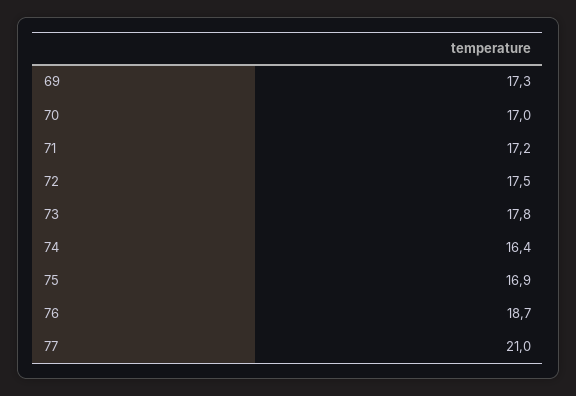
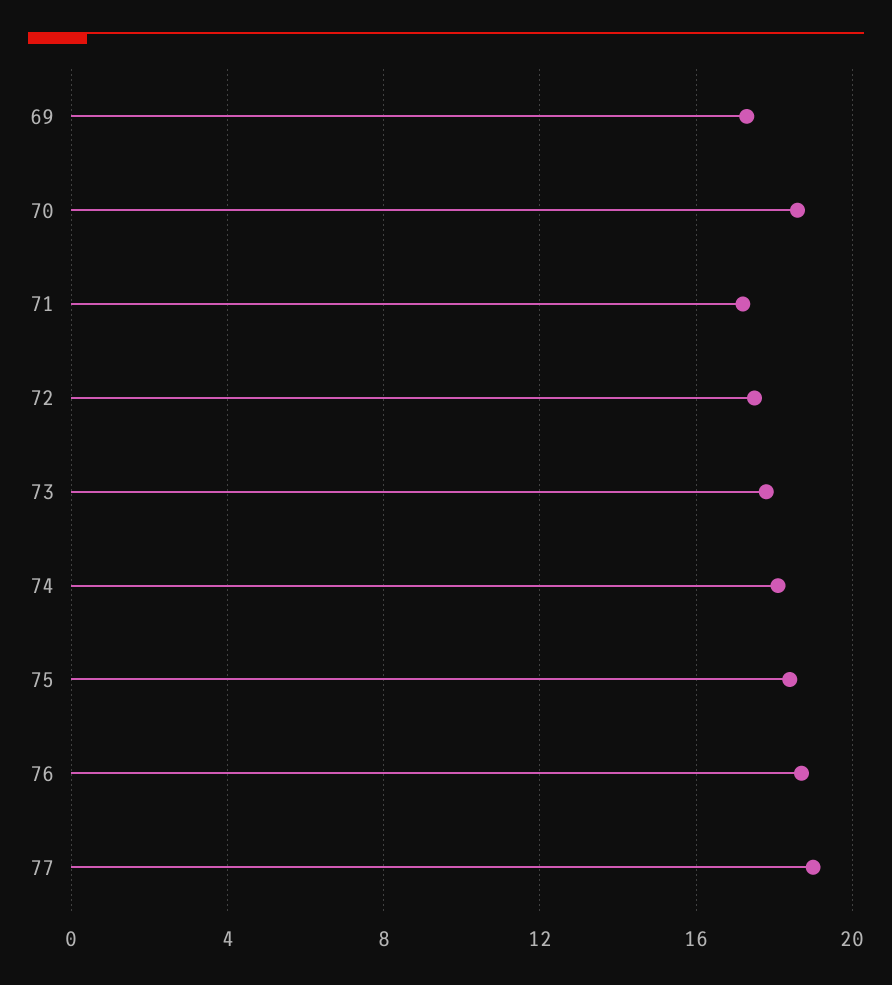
  {
    "69": 17.3,
-   "70": 17,
+   "70": 18.5,
    "71": 17.2,
    "72": 17.5,
    "73": 17.8,
-   "74": 16.4,
+   "74": 18,
-   "75": 16.9,
+   "75": 18.5,
    "76": 18.7,
-   "77": 21
+   "77": 19
  }

